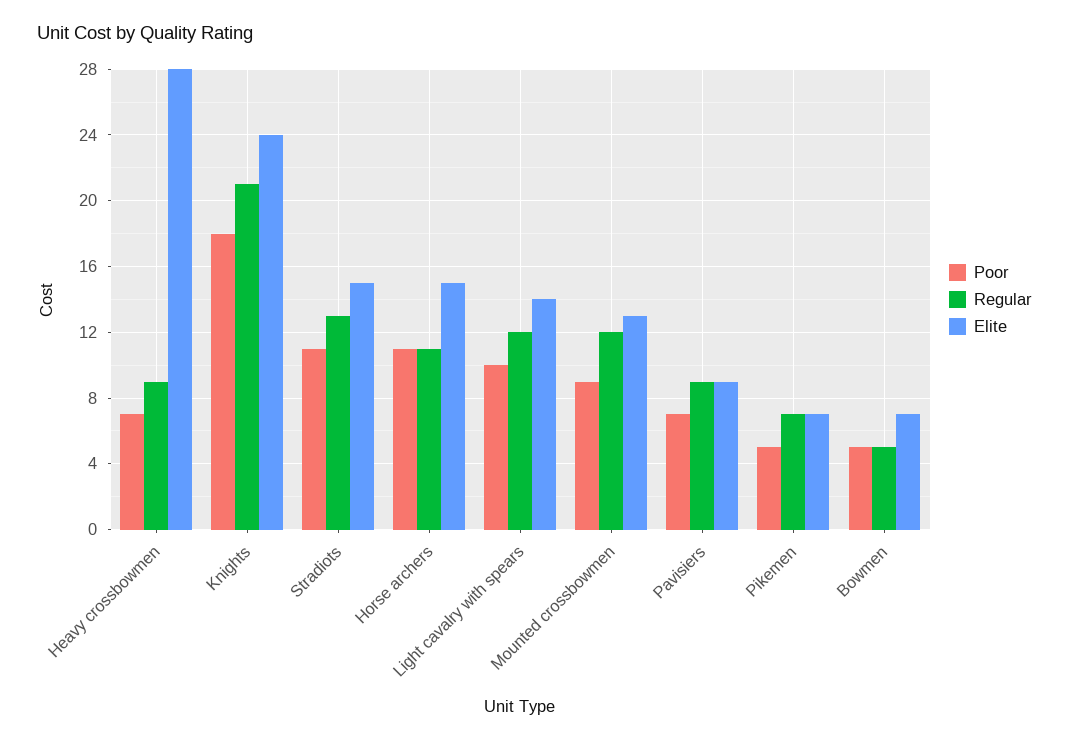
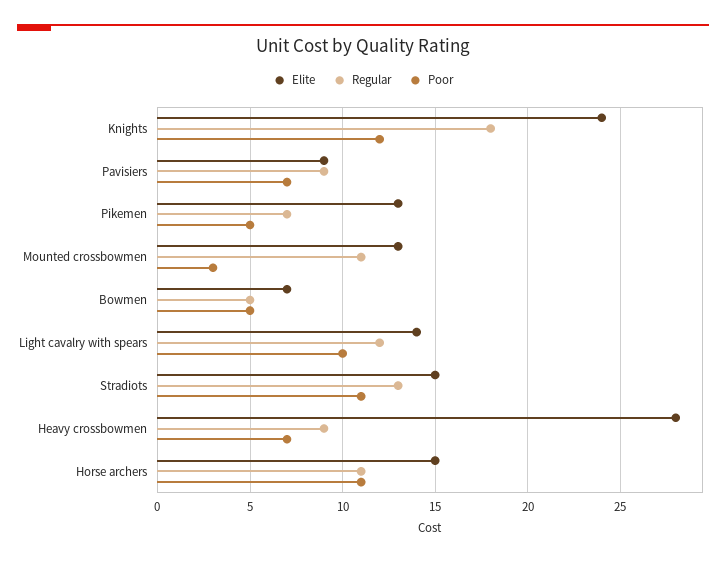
  {
    "Poor": {
      "Heavy crossbowmen": 7,
-     "Knights": 18,
+     "Knights": 12,
      "Stradiots": 11,
      "Horse archers": 11,
      "Light cavalry with spears": 10,
-     "Mounted crossbowmen": 9,
+     "Mounted crossbowmen": 3,
      "Pavisiers": 7,
      "Pikemen": 5,
      "Bowmen": 5
    },
    "Regular": {
      "Heavy crossbowmen": 9,
-     "Knights": 21,
+     "Knights": 18,
      "Stradiots": 13,
      "Horse archers": 11,
      "Light cavalry with spears": 12,
-     "Mounted crossbowmen": 12,
+     "Mounted crossbowmen": 11,
      "Pavisiers": 9,
      "Pikemen": 7,
      "Bowmen": 5
    },
    "Elite": {
      "Heavy crossbowmen": 28,
      "Knights": 24,
      "Stradiots": 15,
      "Horse archers": 15,
      "Light cavalry with spears": 14,
      "Mounted crossbowmen": 13,
      "Pavisiers": 9,
-     "Pikemen": 7,
+     "Pikemen": 13,
      "Bowmen": 7
    }
  }

